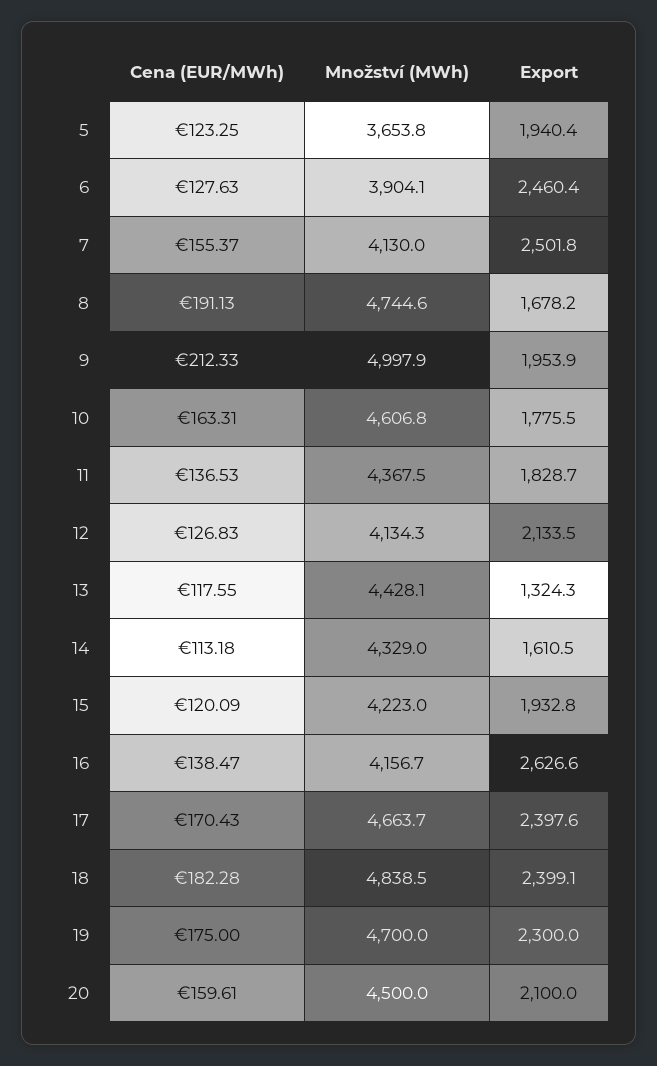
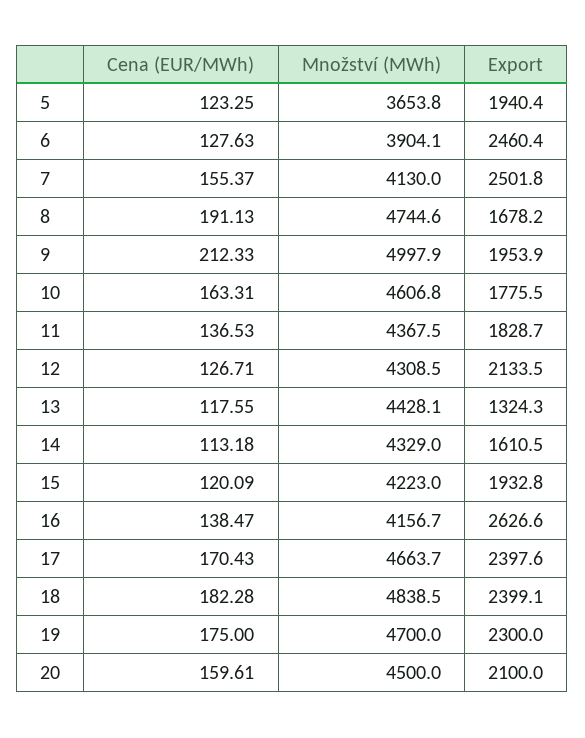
  {
    "Cena (EUR/MWh)": {
      "5": 123.25,
      "6": 127.63,
      "7": 155.37,
      "8": 191.13,
      "9": 212.33,
      "10": 163.31,
      "11": 136.53,
-     "12": 126.83,
+     "12": 126.71,
      "13": 117.55,
      "14": 113.18,
      "15": 120.09,
      "16": 138.47,
      "17": 170.43,
      "18": 182.28,
      "19": 175,
      "20": 159.61
    },
    "Množství (MWh)": {
      "5": 3653.8,
      "6": 3904.1,
      "7": 4130,
      "8": 4744.6,
      "9": 4997.9,
      "10": 4606.8,
      "11": 4367.5,
-     "12": 4134.3,
+     "12": 4308.5,
      "13": 4428.1,
      "14": 4329,
      "15": 4223,
      "16": 4156.7,
      "17": 4663.7,
      "18": 4838.5,
      "19": 4700,
      "20": 4500
    },
    "Export": {
      "5": 1940.4,
      "6": 2460.4,
      "7": 2501.8,
      "8": 1678.2,
      "9": 1953.9,
      "10": 1775.5,
      "11": 1828.7,
      "12": 2133.5,
      "13": 1324.3,
      "14": 1610.5,
      "15": 1932.8,
      "16": 2626.6,
      "17": 2397.6,
      "18": 2399.1,
      "19": 2300,
      "20": 2100
    }
  }

